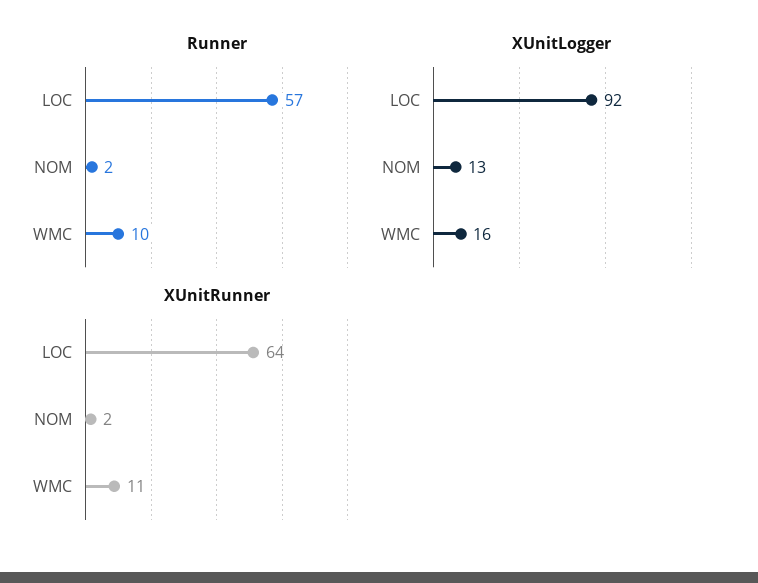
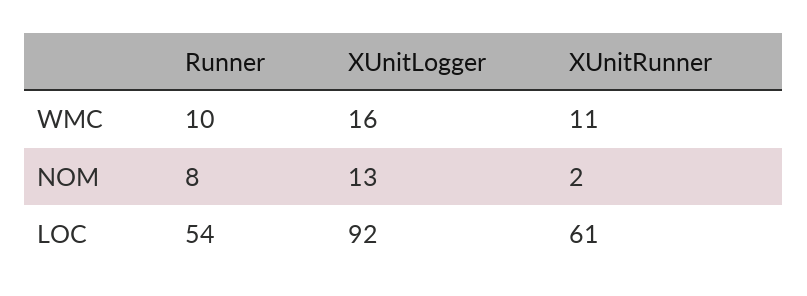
  {
    "Runner": {
-     "LOC": 57,
+     "LOC": 54,
-     "NOM": 2,
+     "NOM": 8,
      "WMC": 10
    },
    "XUnitLogger": {
      "LOC": 92,
      "NOM": 13,
      "WMC": 16
    },
    "XUnitRunner": {
-     "LOC": 64,
+     "LOC": 61,
      "NOM": 2,
      "WMC": 11
    }
  }

